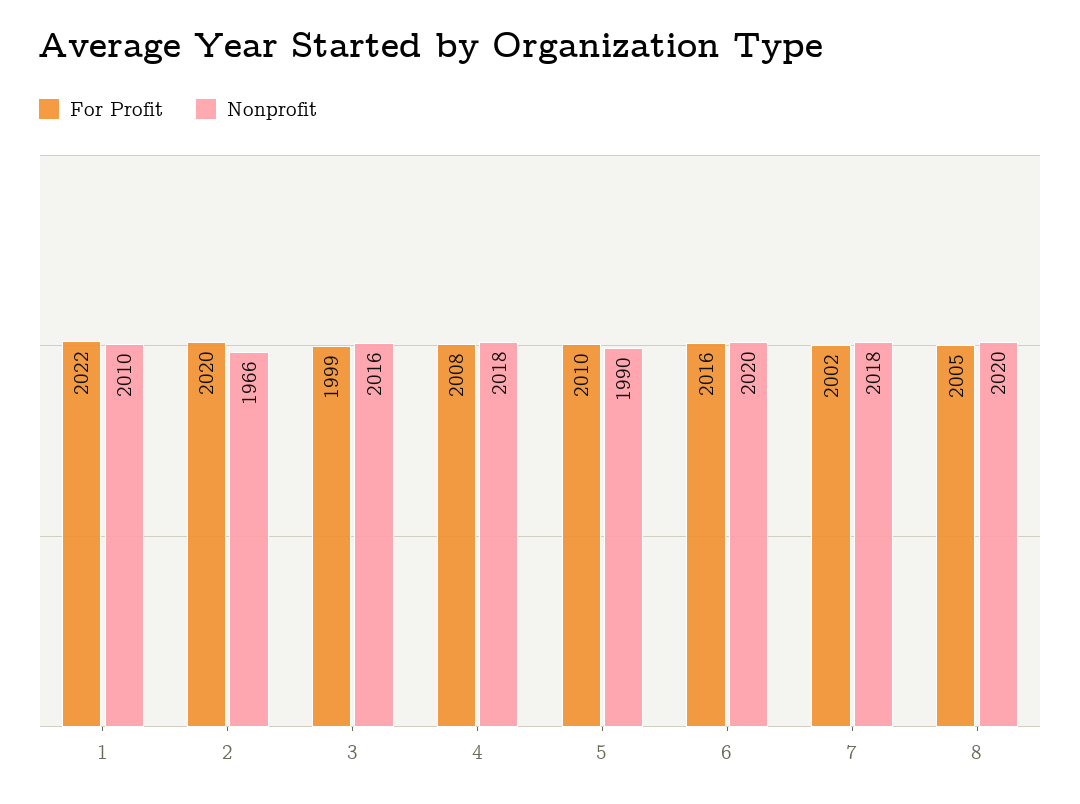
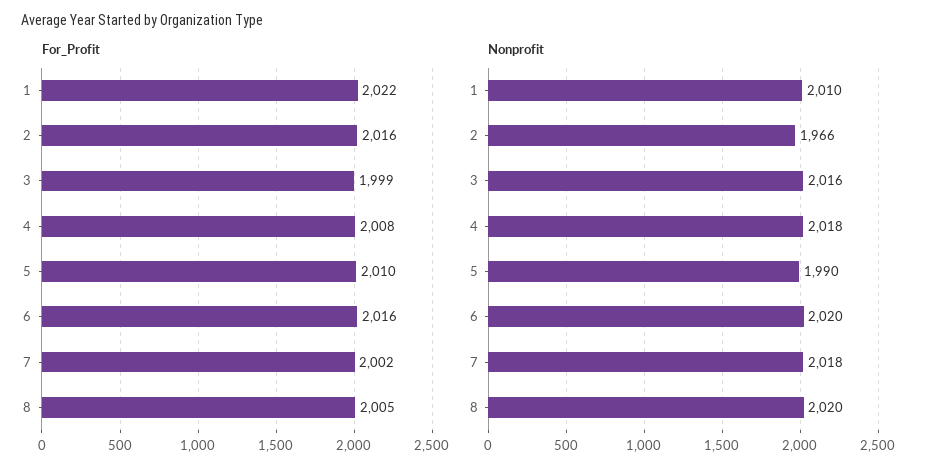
  {
    "For Profit": {
      "1": 2022,
-     "2": 2020,
+     "2": 2016,
      "3": 1999,
      "4": 2008,
      "5": 2010,
      "6": 2016,
      "7": 2002,
      "8": 2005
    },
    "Nonprofit": {
      "1": 2010,
      "2": 1966,
      "3": 2016,
      "4": 2018,
      "5": 1990,
      "6": 2020,
      "7": 2018,
      "8": 2020
    }
  }

